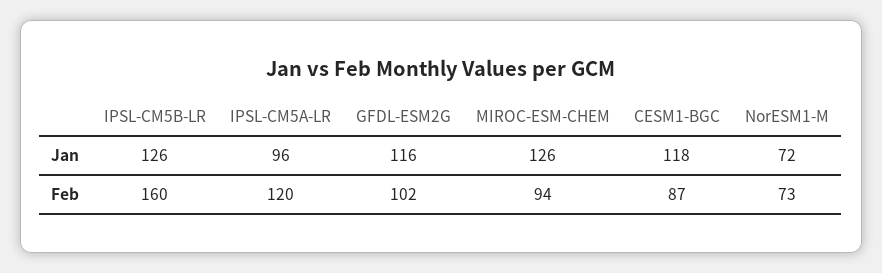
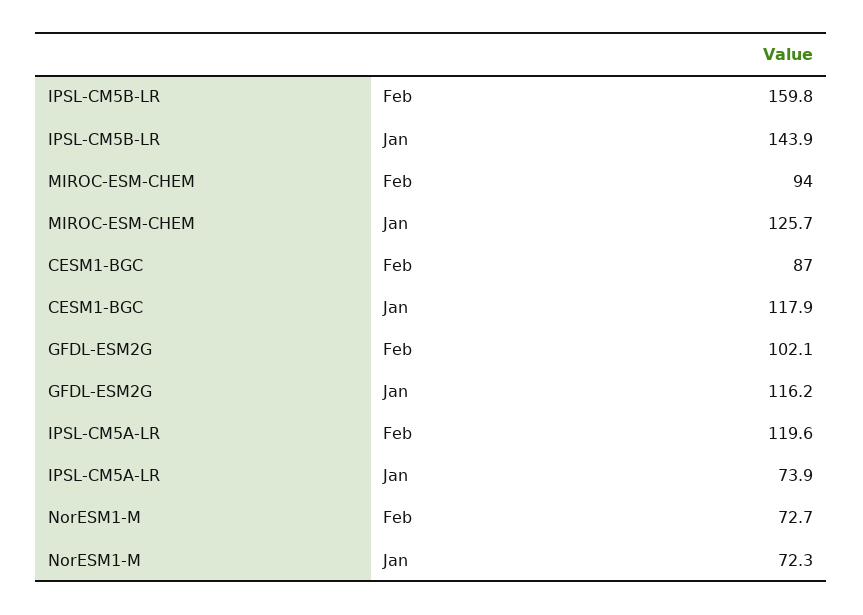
  {
    "IPSL-CM5B-LR": {
-     "Jan": 126,
+     "Jan": 143.9,
      "Feb": 159.8
    },
    "IPSL-CM5A-LR": {
-     "Jan": 96,
+     "Jan": 73.9,
      "Feb": 119.6
    },
    "GFDL-ESM2G": {
      "Jan": 116.2,
      "Feb": 102.1
    },
    "MIROC-ESM-CHEM": {
      "Jan": 125.7,
      "Feb": 94
    },
    "CESM1-BGC": {
      "Jan": 117.9,
      "Feb": 87
    },
    "NorESM1-M": {
      "Jan": 72.3,
      "Feb": 72.7
    }
  }

